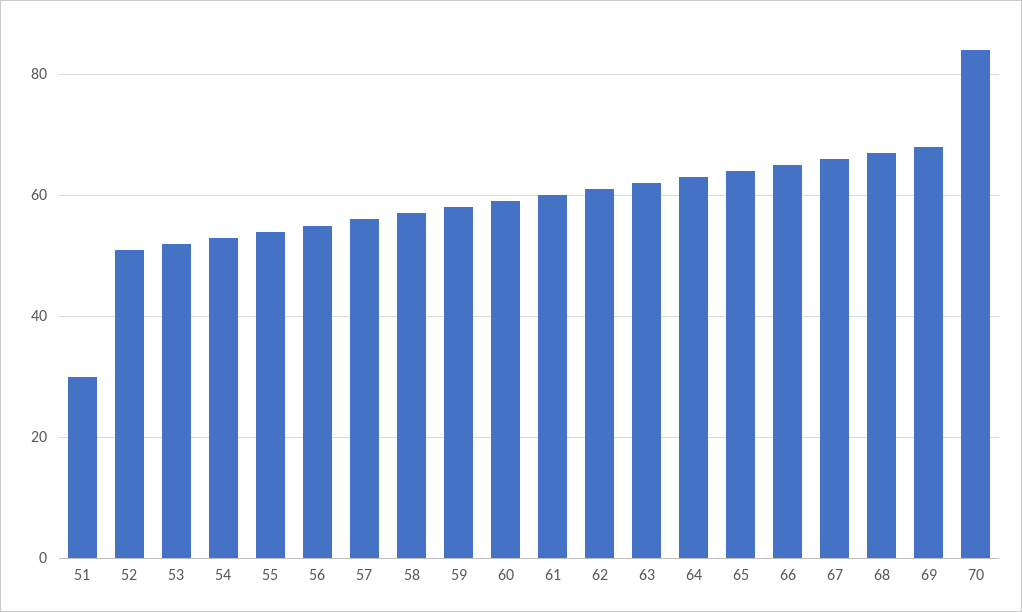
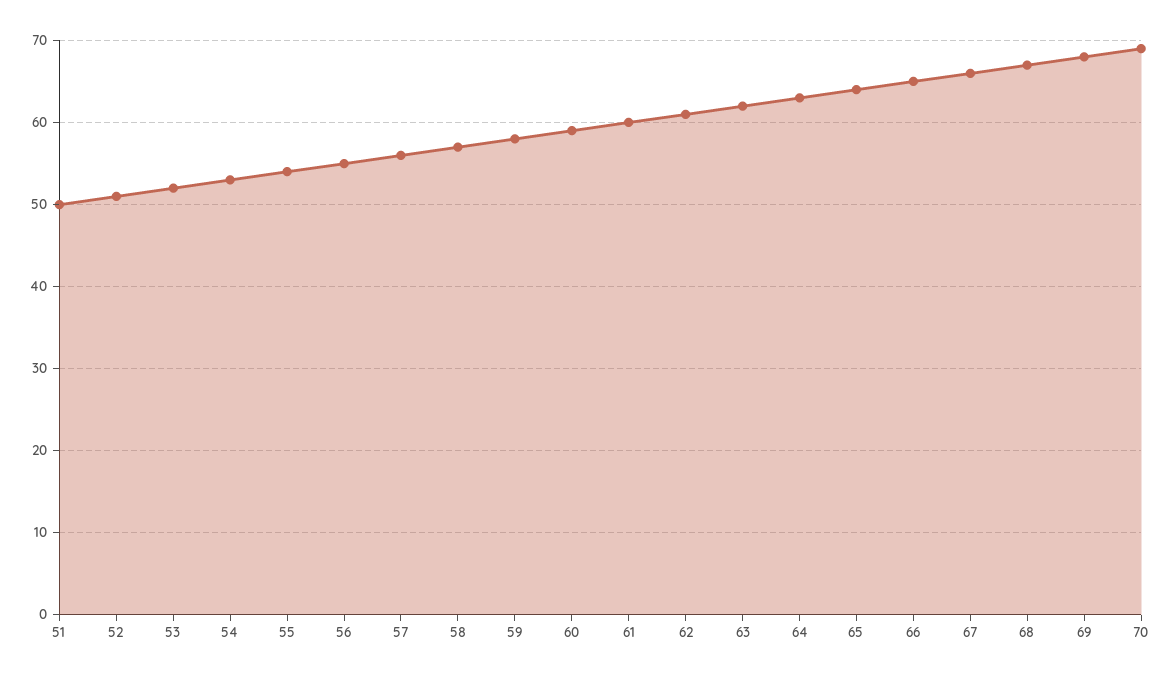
  {
-   "51": 30,
+   "51": 50,
    "52": 51,
    "53": 52,
    "54": 53,
    "55": 54,
    "56": 55,
    "57": 56,
    "58": 57,
    "59": 58,
    "60": 59,
    "61": 60,
    "62": 61,
    "63": 62,
    "64": 63,
    "65": 64,
    "66": 65,
    "67": 66,
    "68": 67,
    "69": 68,
-   "70": 85
+   "70": 69
  }

